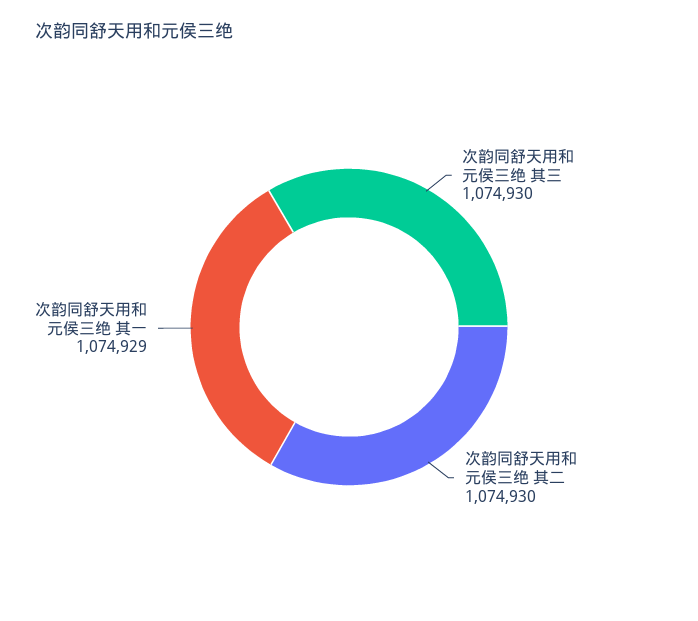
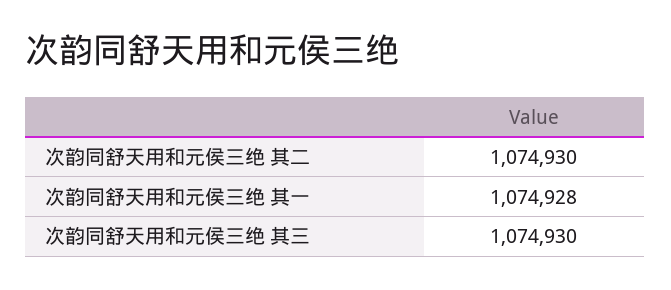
  {
    "次韵同舒天用和元侯三绝 其三": 1074930,
    "次韵同舒天用和元侯三绝 其二": 1074930,
-   "次韵同舒天用和元侯三绝 其一": 1074929
+   "次韵同舒天用和元侯三绝 其一": 1074928
  }

